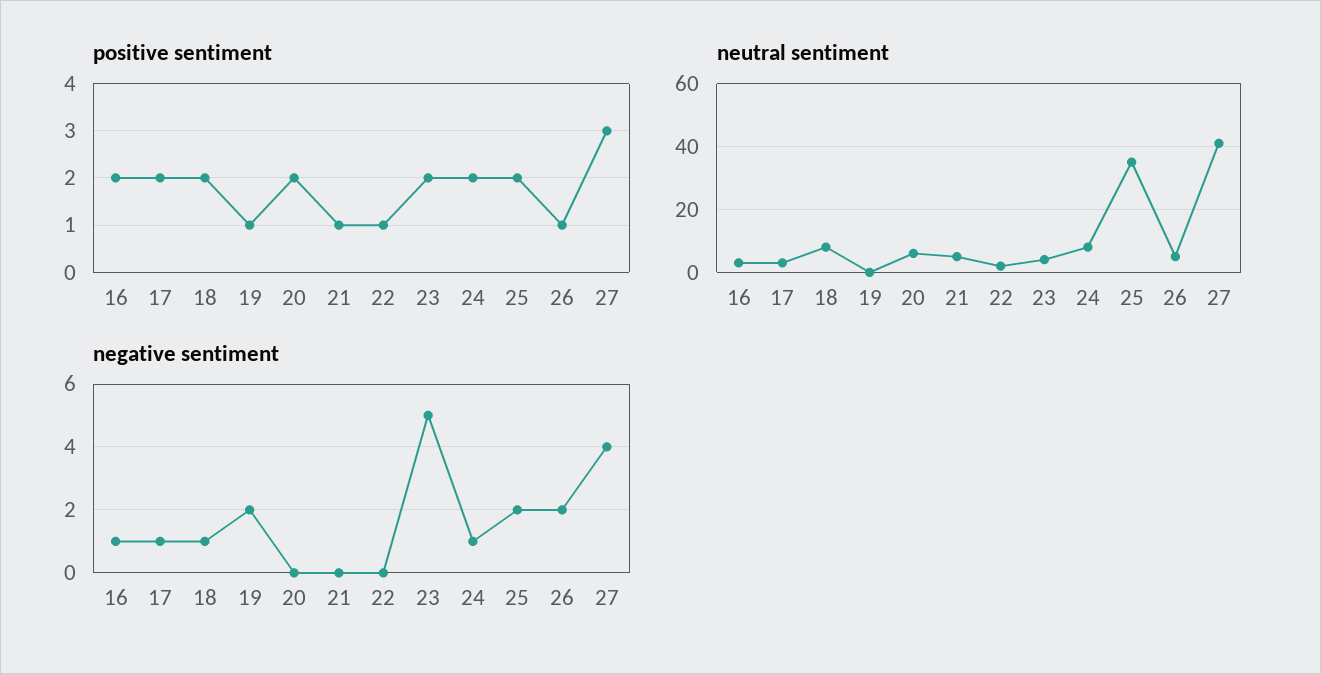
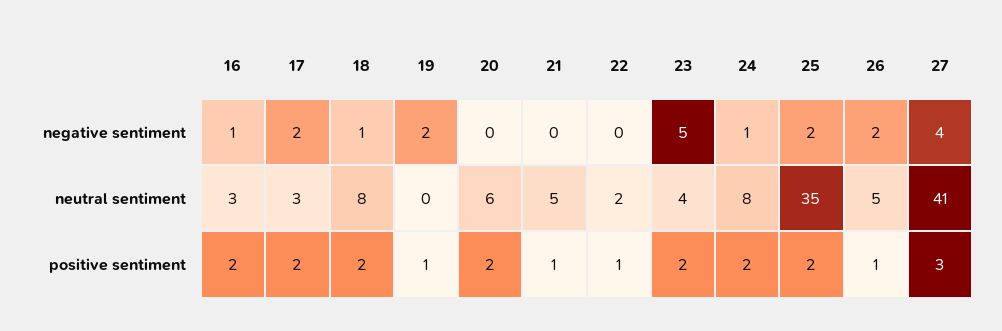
  {
    "positive sentiment": {
      "16": 2,
      "17": 2,
      "18": 2,
      "19": 1,
      "20": 2,
      "21": 1,
      "22": 1,
      "23": 2,
      "24": 2,
      "25": 2,
      "26": 1,
      "27": 3
    },
    "neutral sentiment": {
      "16": 3,
      "17": 3,
      "18": 8,
      "19": 0,
      "20": 6,
      "21": 5,
      "22": 2,
      "23": 4,
      "24": 8,
      "25": 35,
      "26": 5,
      "27": 41
    },
    "negative sentiment": {
      "16": 1,
-     "17": 1,
+     "17": 2,
      "18": 1,
      "19": 2,
      "20": 0,
      "21": 0,
      "22": 0,
      "23": 5,
      "24": 1,
      "25": 2,
      "26": 2,
      "27": 4
    }
  }

